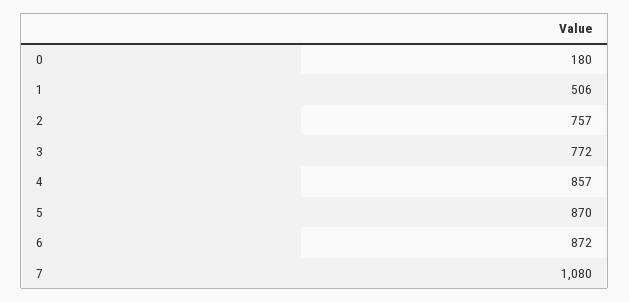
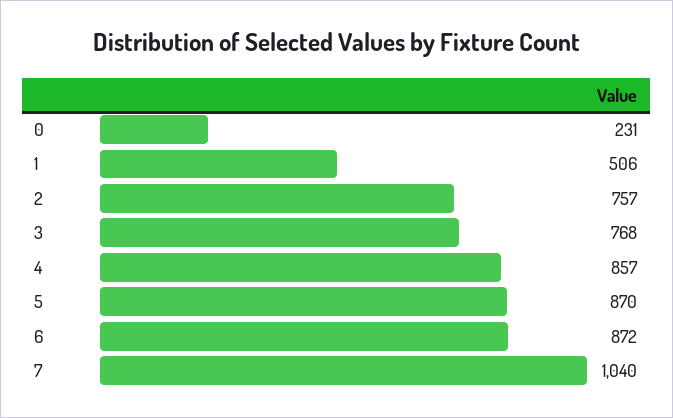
  {
-   "0": 180,
+   "0": 231,
    "1": 506,
    "2": 757,
-   "3": 772,
+   "3": 768,
    "4": 857,
    "5": 870,
    "6": 872,
-   "7": 1080
+   "7": 1040
  }

